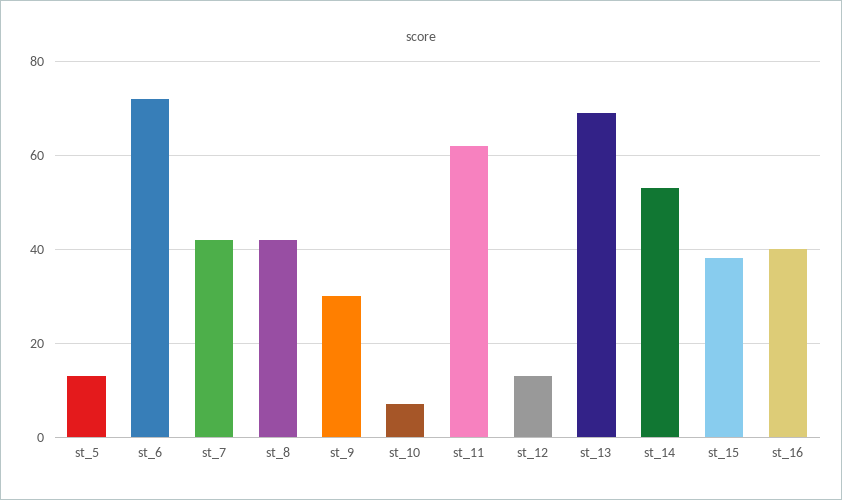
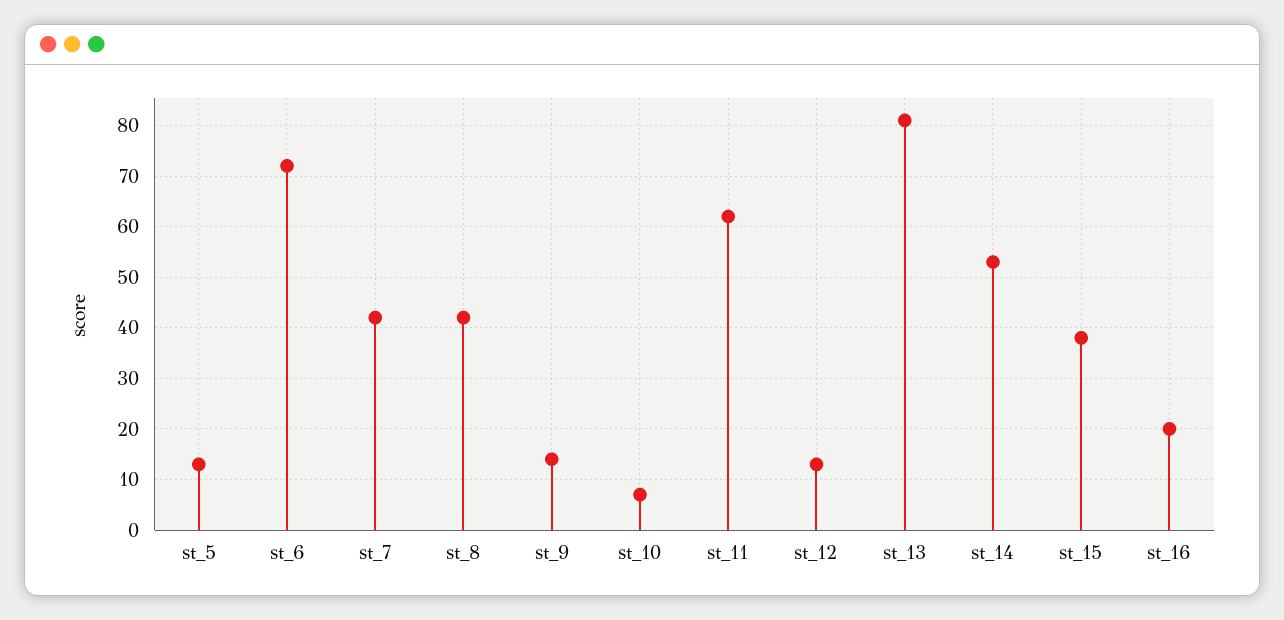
  {
    "st_5": 15,
    "st_6": 70,
    "st_7": 40,
    "st_8": 40,
-   "st_9": 30,
+   "st_9": 15,
    "st_10": 5,
    "st_11": 60,
    "st_12": 15,
-   "st_13": 70,
+   "st_13": 80,
    "st_14": 55,
    "st_15": 40,
-   "st_16": 40
+   "st_16": 20
  }

